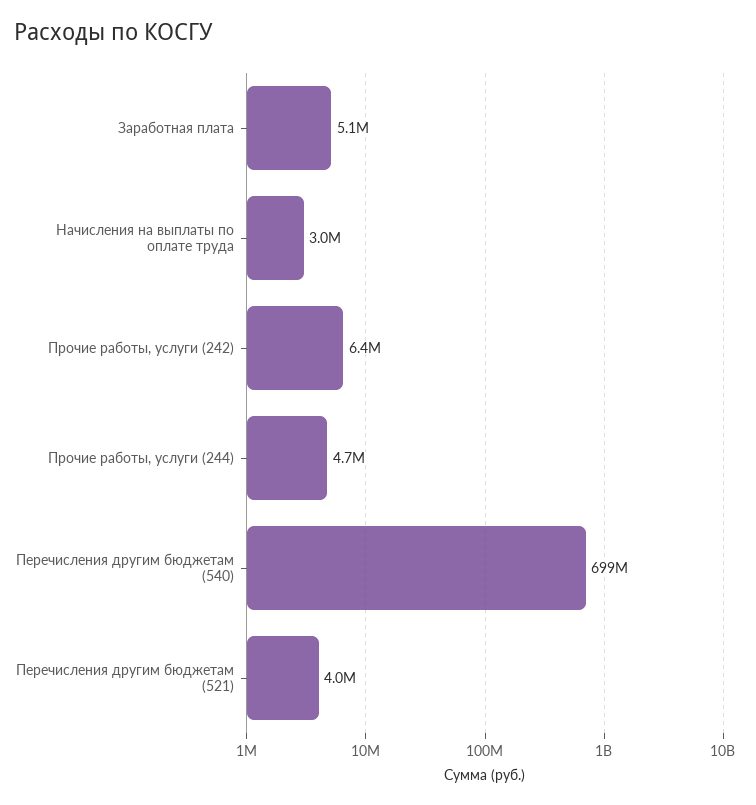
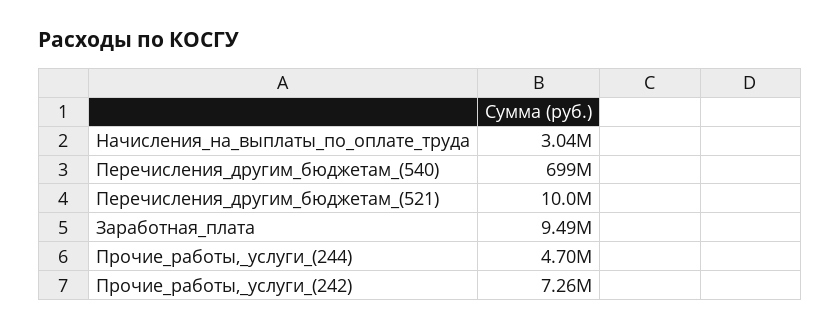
  {
-   "Заработная плата": 5100000,
+   "Заработная плата": 9490000,
    "Начисления на выплаты по оплате труда": 3040000,
-   "Прочие работы, услуги (242)": 6400000,
+   "Прочие работы, услуги (242)": 7260000,
    "Прочие работы, услуги (244)": 4700000,
    "Перечисления другим бюджетам (540)": 699000000,
-   "Перечисления другим бюджетам (521)": 4000000
+   "Перечисления другим бюджетам (521)": 10000000
  }

